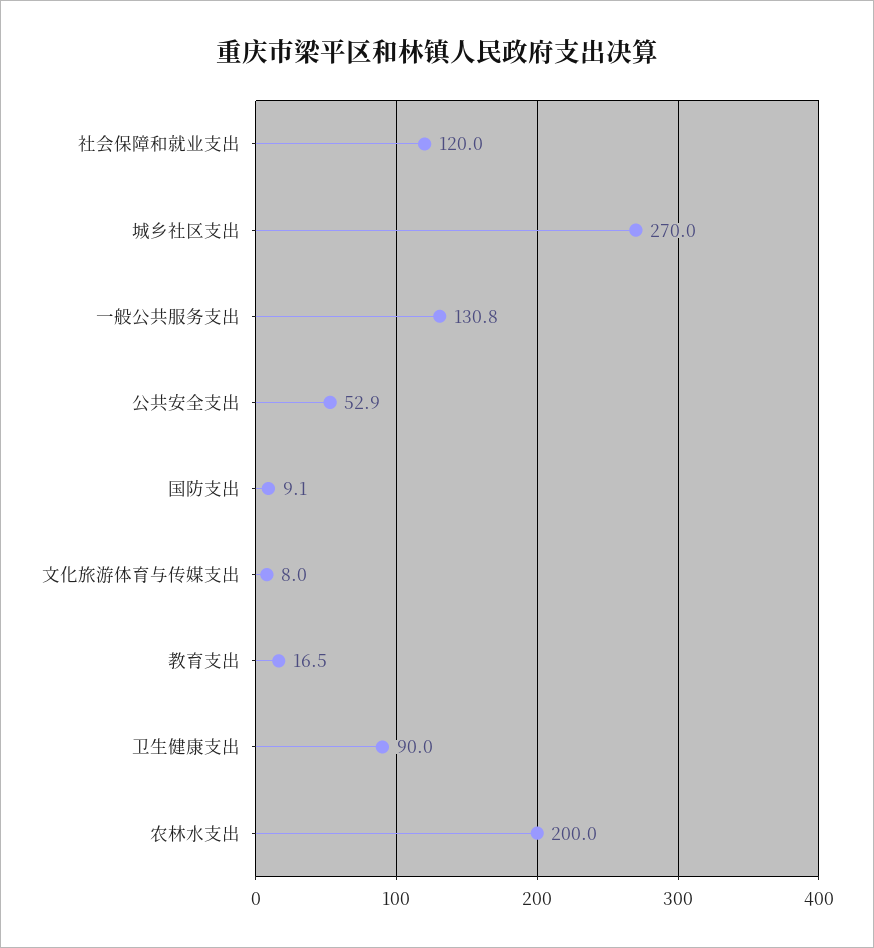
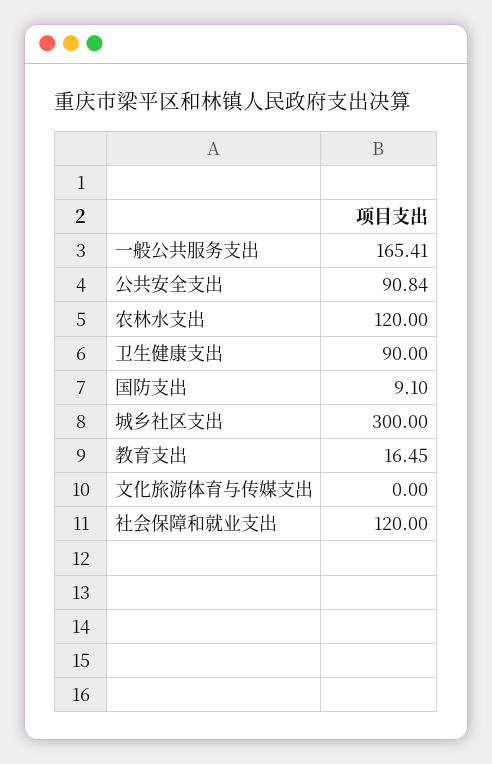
  {
    "社会保障和就业支出": 120,
-   "城乡社区支出": 270,
+   "城乡社区支出": 300,
-   "一般公共服务支出": 130.8,
+   "一般公共服务支出": 165.41,
-   "公共安全支出": 52.9,
+   "公共安全支出": 90.84,
    "国防支出": 9.1,
-   "文化旅游体育与传媒支出": 8,
+   "文化旅游体育与传媒支出": 0,
    "教育支出": 16.45,
    "卫生健康支出": 90,
-   "农林水支出": 200
+   "农林水支出": 120
  }

